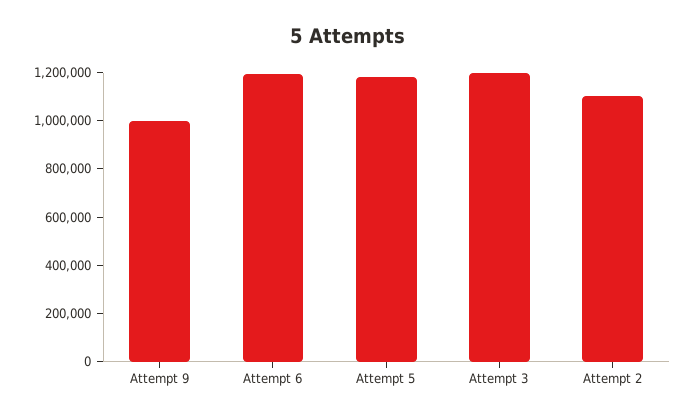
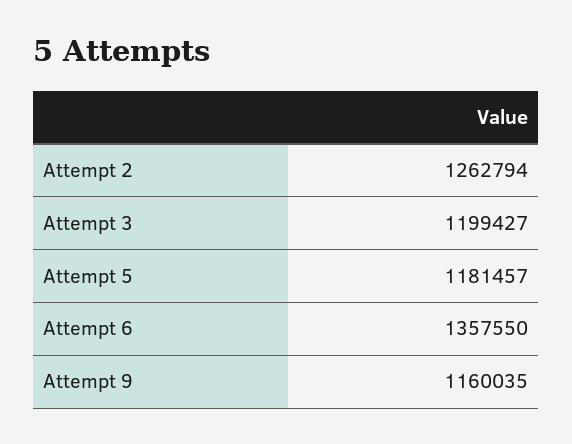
  {
-   "Attempt 9": 1000000,
+   "Attempt 9": 1160035,
-   "Attempt 6": 1200000,
+   "Attempt 6": 1357550,
    "Attempt 5": 1181457,
    "Attempt 3": 1199427,
-   "Attempt 2": 1100000
+   "Attempt 2": 1262794
  }

